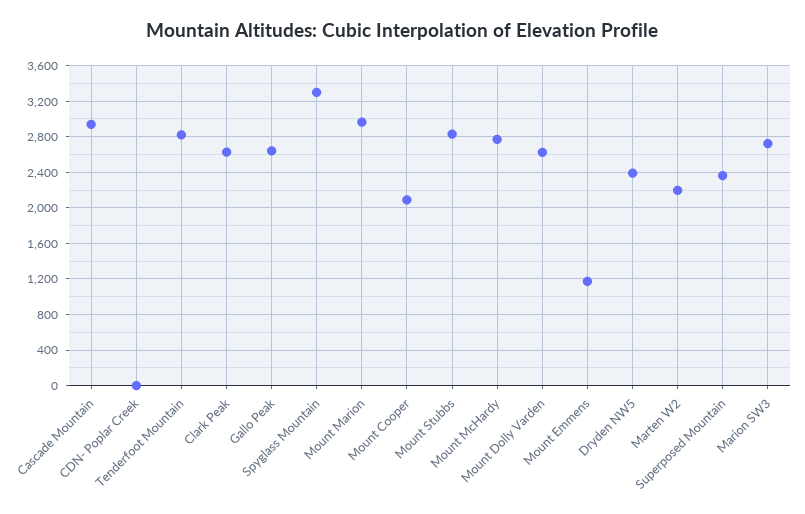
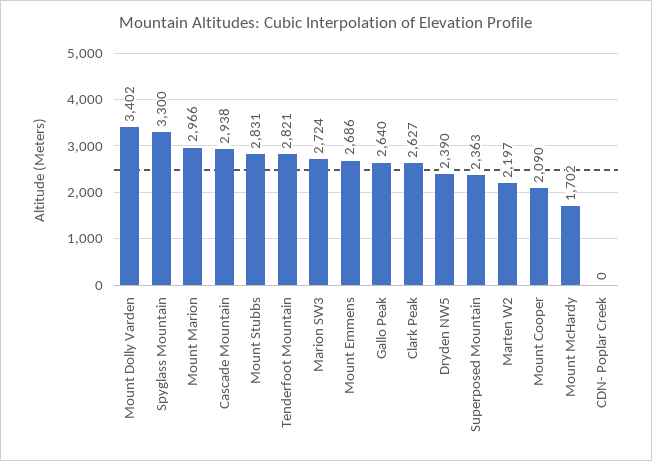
  {
    "Cascade Mountain": 2938,
    "CDN- Poplar Creek": 0,
    "Tenderfoot Mountain": 2821,
    "Clark Peak": 2627,
    "Gallo Peak": 2640,
    "Spyglass Mountain": 3300,
    "Mount Marion": 2966,
    "Mount Cooper": 2090,
    "Mount Stubbs": 2831,
-   "Mount McHardy": 2800,
+   "Mount McHardy": 1702,
-   "Mount Dolly Varden": 2600,
+   "Mount Dolly Varden": 3402,
-   "Mount Emmens": 1200,
+   "Mount Emmens": 2686,
    "Dryden NW5": 2390,
    "Marten W2": 2197,
    "Superposed Mountain": 2363,
    "Marion SW3": 2724
  }

